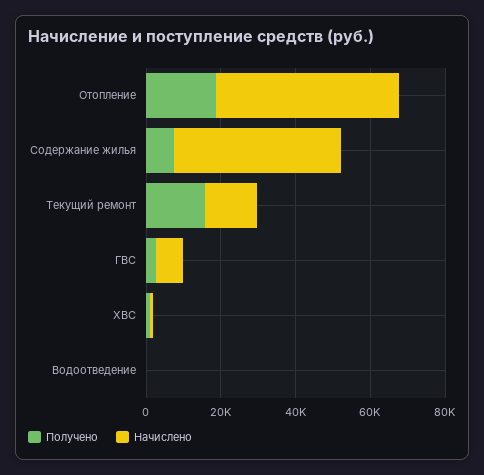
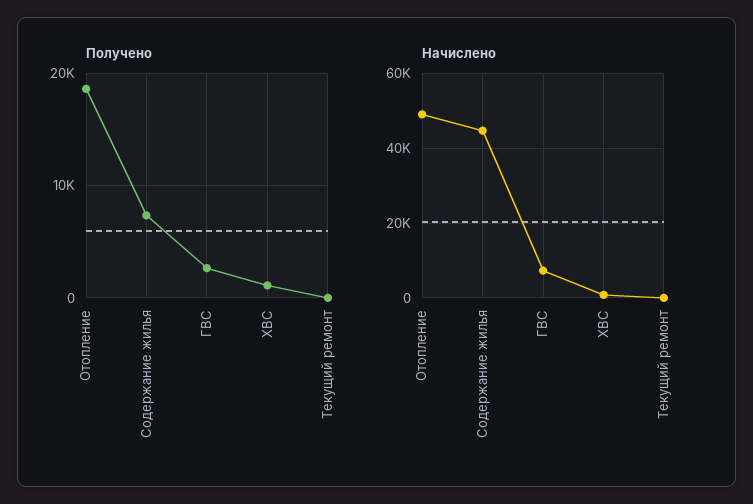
  {
    "Получено": {
      "Отопление": 19000,
      "Содержание жилья": 7000,
-     "Текущий ремонт": 15000,
+     "Текущий ремонт": 0,
      "ГВС": 3000,
-     "ХВС": 1000,
+     "ХВС": 1000
-     "Водоотведение": 0
    },
    "Начислено": {
      "Отопление": 50000,
      "Содержание жилья": 44000,
-     "Текущий ремонт": 15000,
+     "Текущий ремонт": 0,
      "ГВС": 8000,
-     "ХВС": 0,
+     "ХВС": 0
-     "Водоотведение": 0
    }
  }

